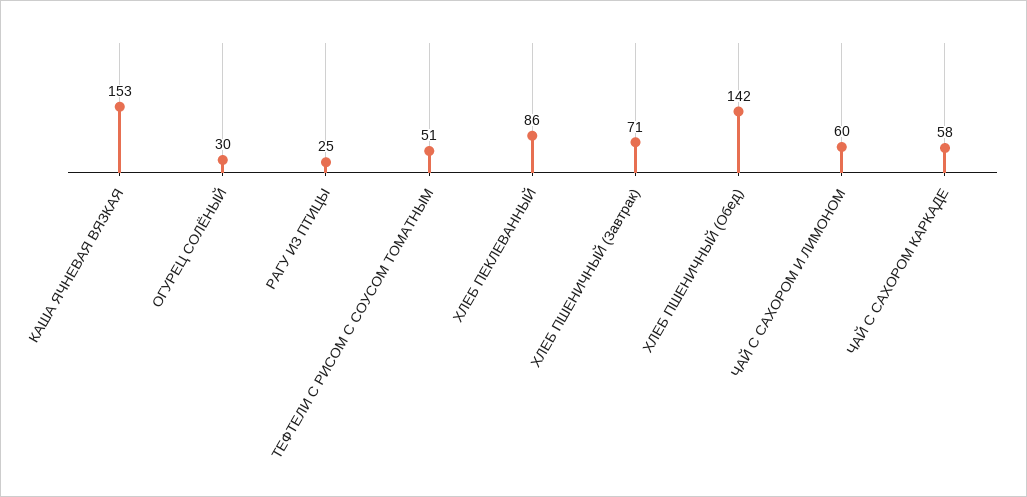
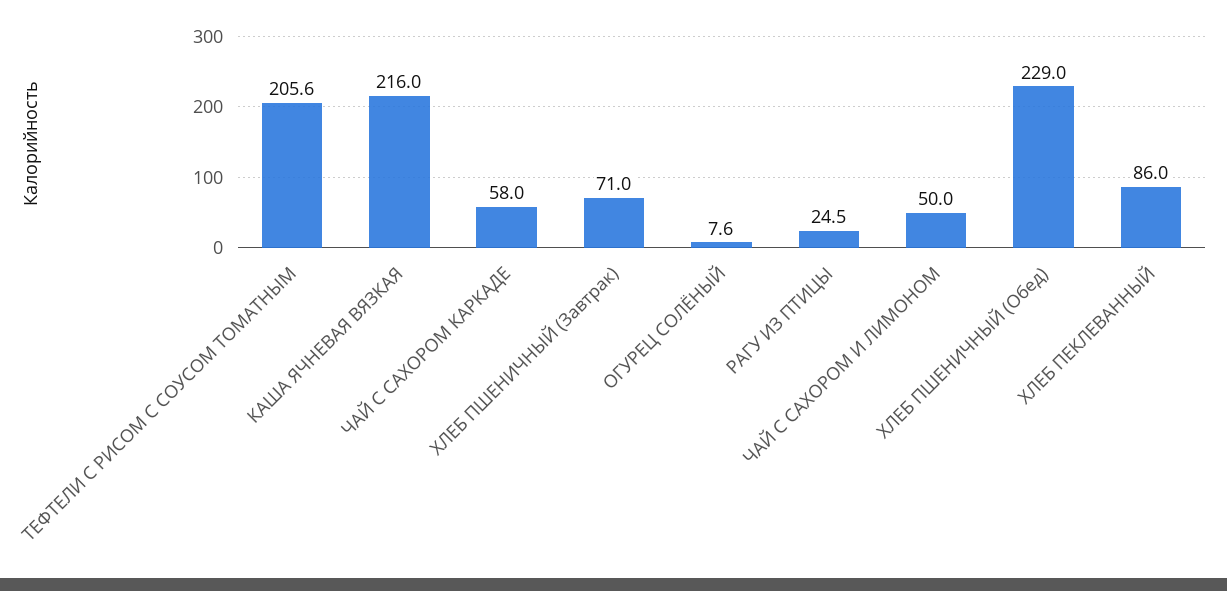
  {
-   "КАША ЯЧНЕВАЯ ВЯЗКАЯ": 153,
+   "КАША ЯЧНЕВАЯ ВЯЗКАЯ": 216,
-   "ОГУРЕЦ СОЛЁНЫЙ": 30,
+   "ОГУРЕЦ СОЛЁНЫЙ": 7.6,
    "РАГУ ИЗ ПТИЦЫ": 24.5,
-   "ТЕФТЕЛИ С РИСОМ С СОУСОМ ТОМАТНЫМ": 51,
+   "ТЕФТЕЛИ С РИСОМ С СОУСОМ ТОМАТНЫМ": 205.6,
    "ХЛЕБ ПЕКЛЕВАННЫЙ": 86,
    "ХЛЕБ ПШЕНИЧНЫЙ (Завтрак)": 71,
-   "ХЛЕБ ПШЕНИЧНЫЙ (Обед)": 142,
+   "ХЛЕБ ПШЕНИЧНЫЙ (Обед)": 229,
-   "ЧАЙ С САХОРОМ И ЛИМОНОМ": 60,
+   "ЧАЙ С САХОРОМ И ЛИМОНОМ": 50,
    "ЧАЙ С САХОРОМ КАРКАДЕ": 58
  }

